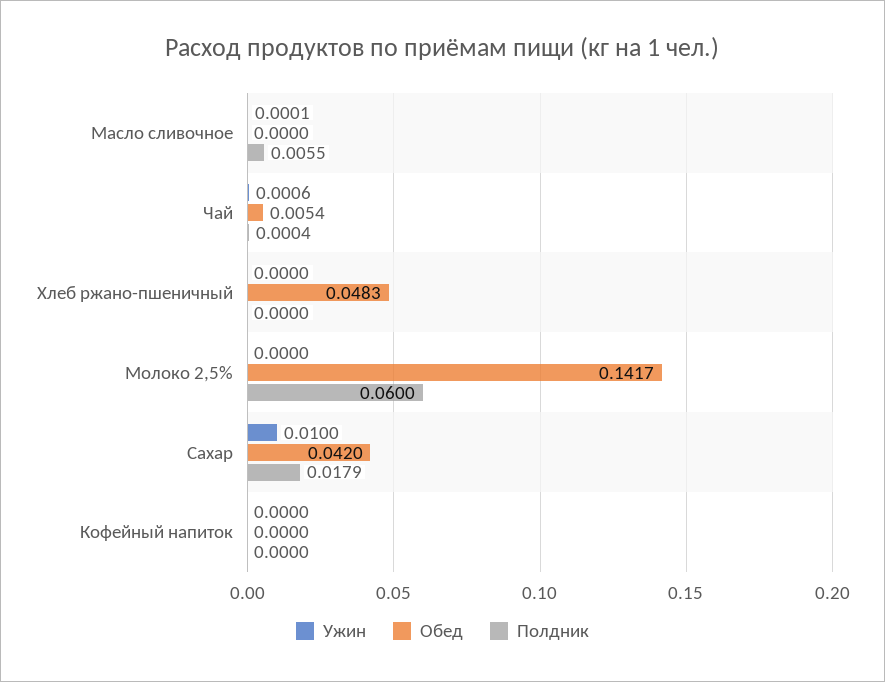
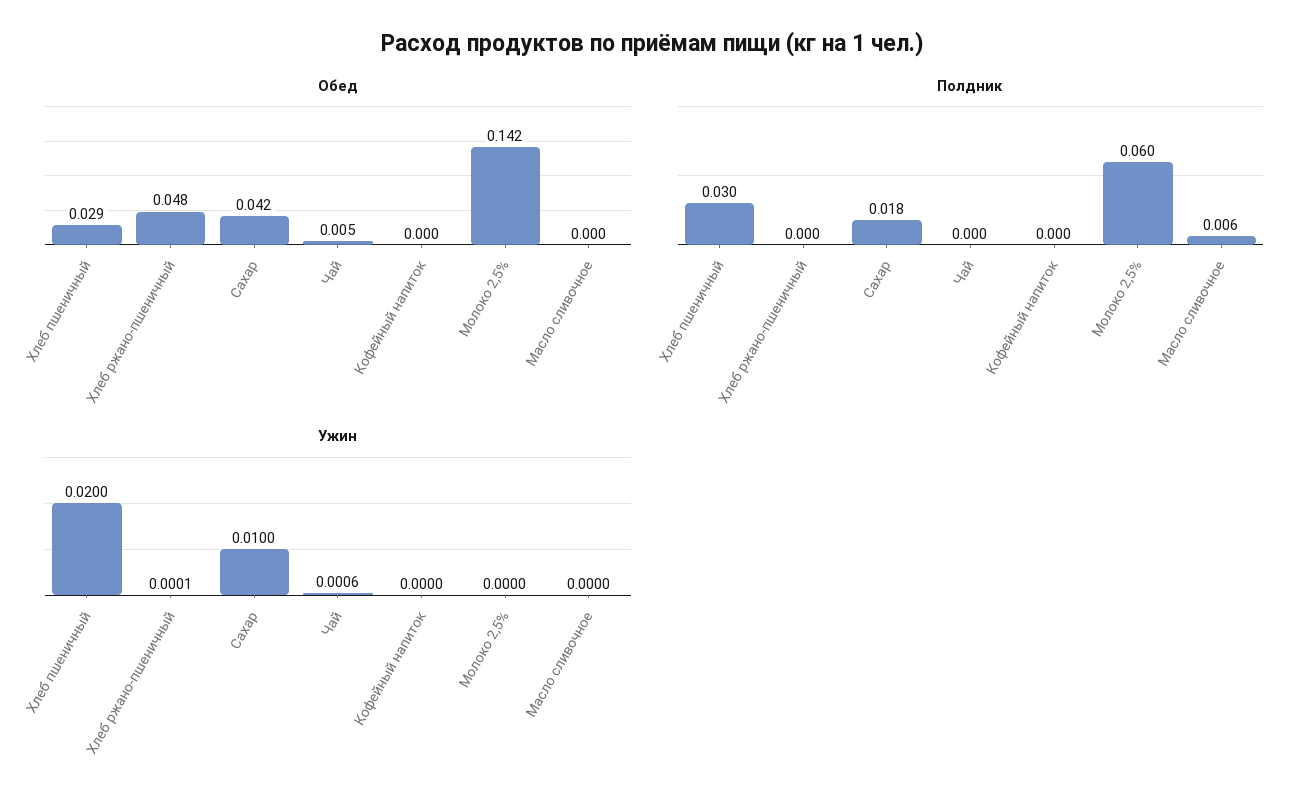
  {
    "Ужин": {
-     "Масло сливочное": 0.0001,
+     "Масло сливочное": 0,
      "Чай": 0.0006,
-     "Хлеб ржано-пшеничный": 0,
+     "Хлеб ржано-пшеничный": 0.0001,
      "Молоко 2,5%": 0,
      "Сахар": 0.01,
-     "Кофейный напиток": 0
+     "Кофейный напиток": 0,
+     "Хлеб пшеничный": 0.02
    },
    "Обед": {
      "Масло сливочное": 0,
      "Чай": 0.0054,
      "Хлеб ржано-пшеничный": 0.0483,
      "Молоко 2,5%": 0.1417,
      "Сахар": 0.042,
-     "Кофейный напиток": 0
+     "Кофейный напиток": 0,
+     "Хлеб пшеничный": 0.029
    },
    "Полдник": {
      "Масло сливочное": 0.0055,
      "Чай": 0.0004,
      "Хлеб ржано-пшеничный": 0,
      "Молоко 2,5%": 0.06,
      "Сахар": 0.0179,
-     "Кофейный напиток": 0
+     "Кофейный напиток": 0,
+     "Хлеб пшеничный": 0.03
    }
  }

